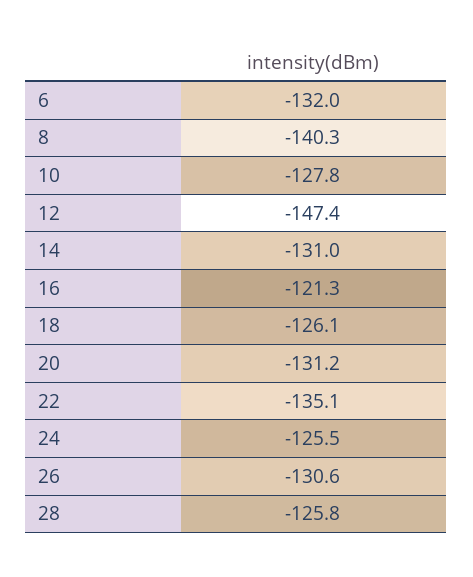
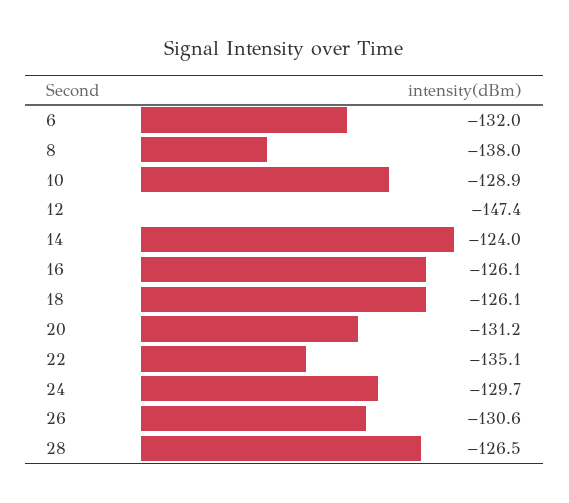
  {
    "6": -132,
-   "8": -140.3,
+   "8": -138,
-   "10": -127.8,
+   "10": -128.9,
    "12": -147.4,
-   "14": -131,
+   "14": -124,
-   "16": -121.3,
+   "16": -126.1,
    "18": -126.1,
    "20": -131.2,
    "22": -135.1,
-   "24": -125.5,
+   "24": -129.7,
    "26": -130.6,
-   "28": -125.8
+   "28": -126.5
  }

